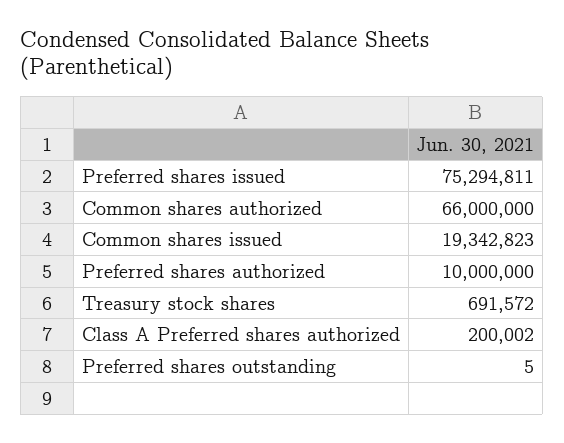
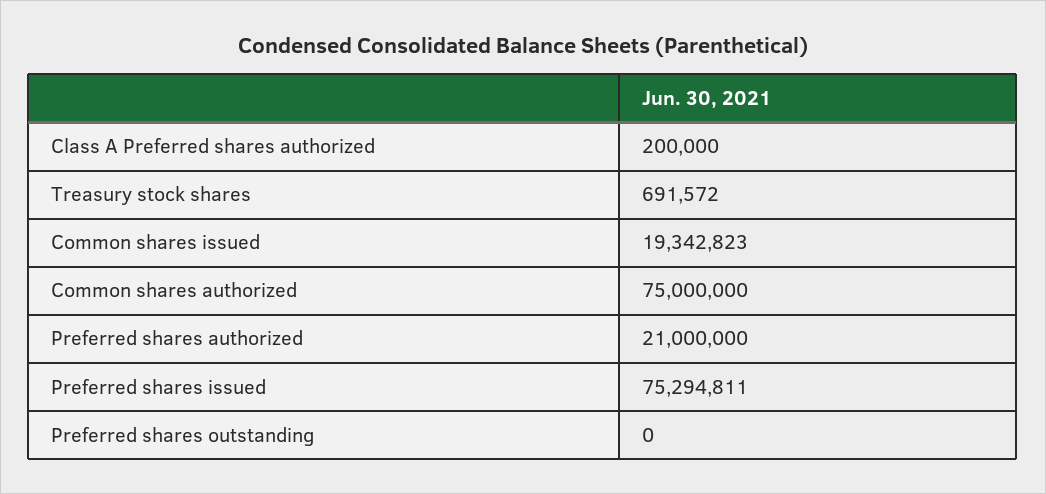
  {
    "Preferred shares issued": 75294811,
-   "Common shares authorized": 66000000,
+   "Common shares authorized": 75000000,
    "Common shares issued": 19342823,
-   "Preferred shares authorized": 10000000,
+   "Preferred shares authorized": 21000000,
    "Treasury stock shares": 691572,
-   "Class A Preferred shares authorized": 200002,
+   "Class A Preferred shares authorized": 200000,
-   "Preferred shares outstanding": 5
+   "Preferred shares outstanding": 0
  }

